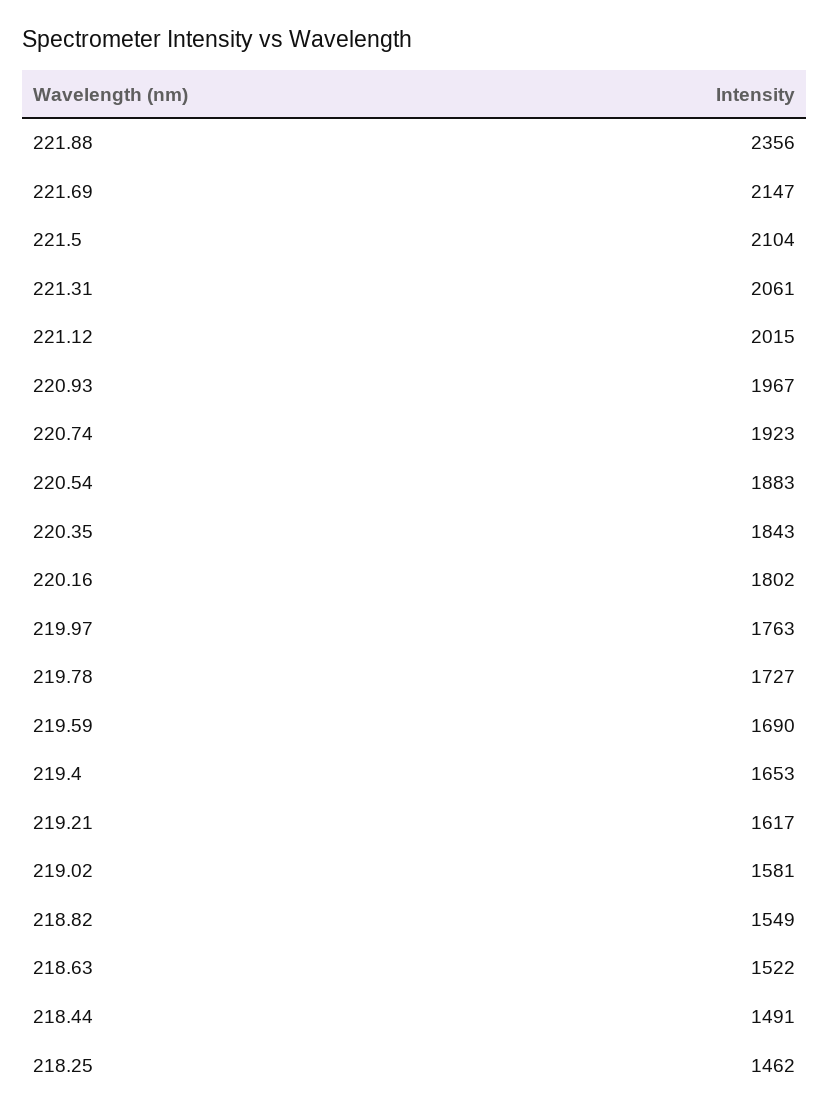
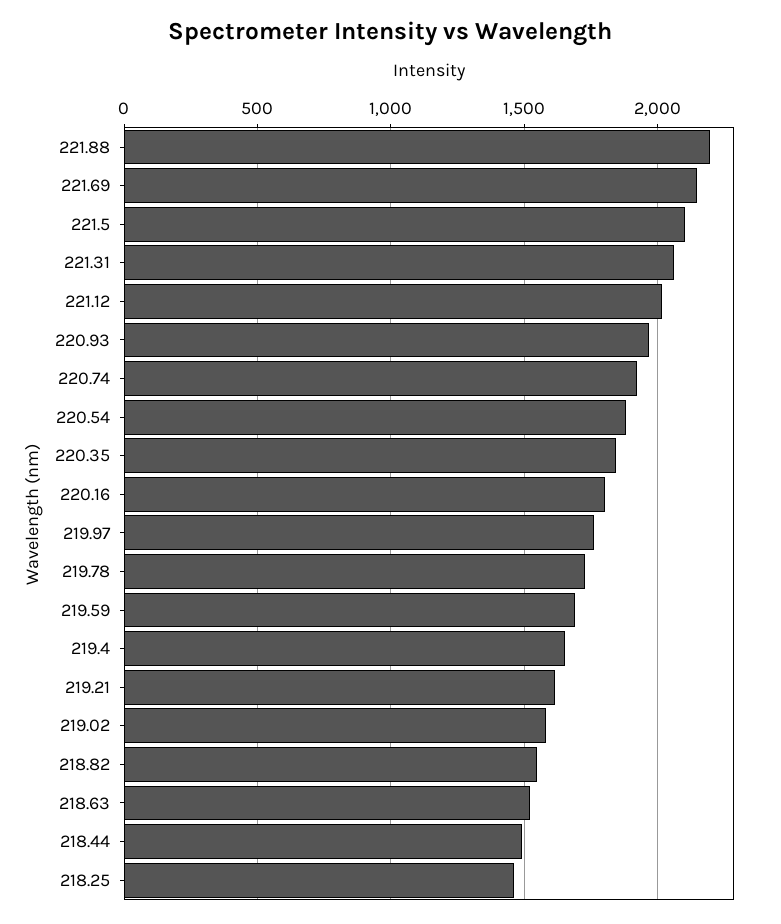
  {
-   "221.88": 2356,
+   "221.88": 2200,
    "221.69": 2147,
    "221.5": 2104,
    "221.31": 2061,
    "221.12": 2015,
    "220.93": 1967,
    "220.74": 1923,
    "220.54": 1883,
    "220.35": 1843,
    "220.16": 1802,
    "219.97": 1763,
    "219.78": 1727,
    "219.59": 1690,
    "219.4": 1653,
    "219.21": 1617,
    "219.02": 1581,
    "218.82": 1549,
    "218.63": 1522,
    "218.44": 1491,
    "218.25": 1462
  }

